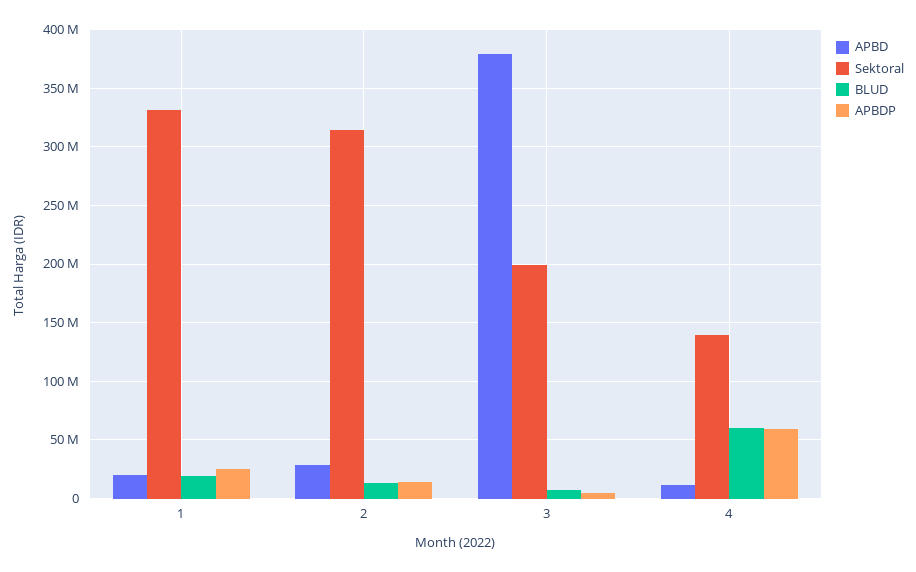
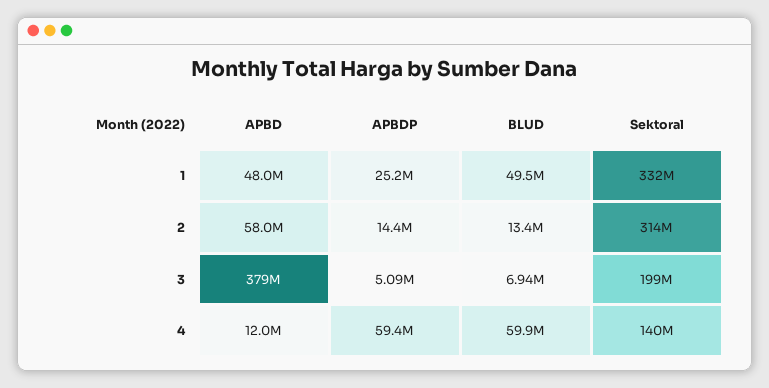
  {
    "APBD": {
-     "1": 20000000,
+     "1": 48000000,
-     "2": 30000000,
+     "2": 58000000,
      "3": 379000000,
      "4": 12000000
    },
    "Sektoral": {
      "1": 332000000,
      "2": 314000000,
      "3": 199000000,
      "4": 140000000
    },
    "BLUD": {
-     "1": 20000000,
+     "1": 49500000,
      "2": 13400000,
      "3": 6940000,
      "4": 59900000
    },
    "APBDP": {
      "1": 25200000,
      "2": 14400000,
      "3": 5090000,
      "4": 59400000
    }
  }

